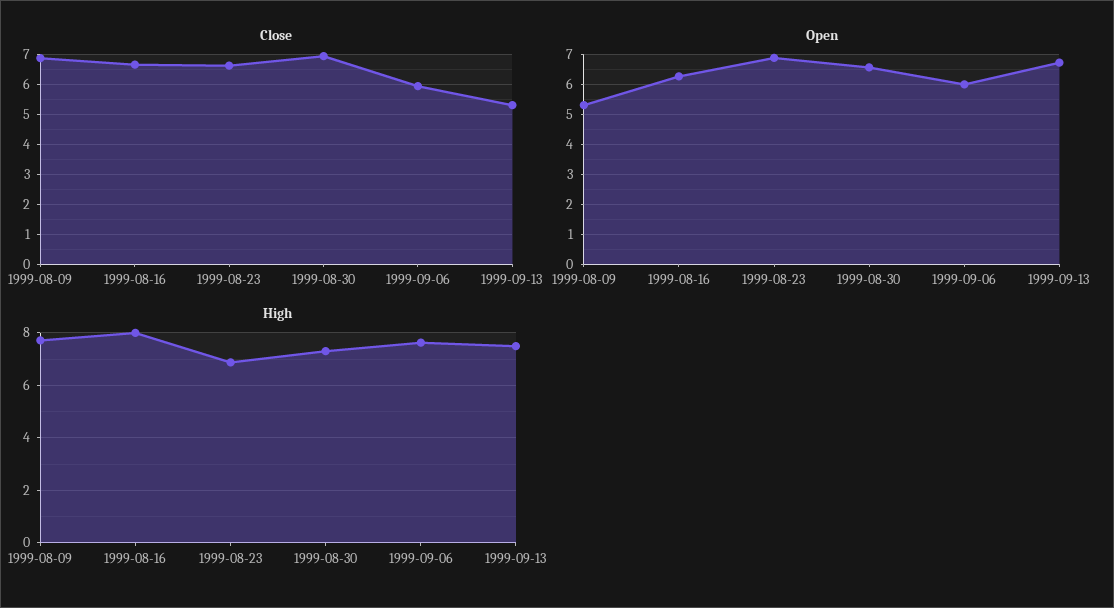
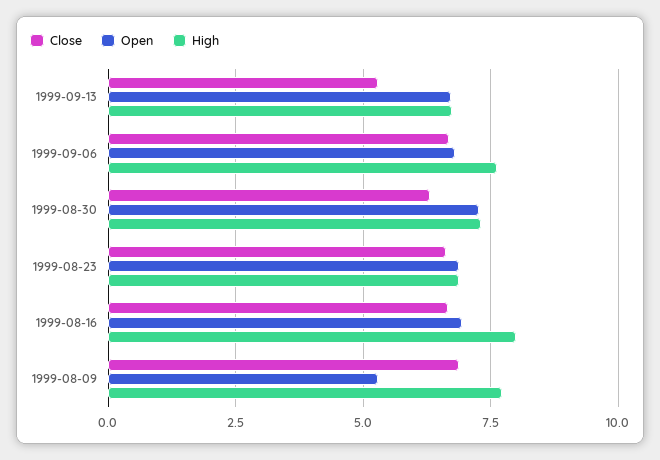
  {
    "Close": {
      "1999-08-09": 7,
      "1999-08-16": 6.75,
      "1999-08-23": 6.75,
-     "1999-08-30": 7,
+     "1999-08-30": 6.25,
-     "1999-09-06": 6,
+     "1999-09-06": 6.75,
      "1999-09-13": 5.25
    },
    "Open": {
      "1999-08-09": 5.25,
-     "1999-08-16": 6.25,
+     "1999-08-16": 7,
      "1999-08-23": 7,
-     "1999-08-30": 6.5,
+     "1999-08-30": 7.25,
-     "1999-09-06": 6,
+     "1999-09-06": 6.75,
      "1999-09-13": 6.75
    },
    "High": {
      "1999-08-09": 7.75,
      "1999-08-16": 8,
      "1999-08-23": 7,
      "1999-08-30": 7.25,
      "1999-09-06": 7.75,
-     "1999-09-13": 7.5
+     "1999-09-13": 6.75
    }
  }

